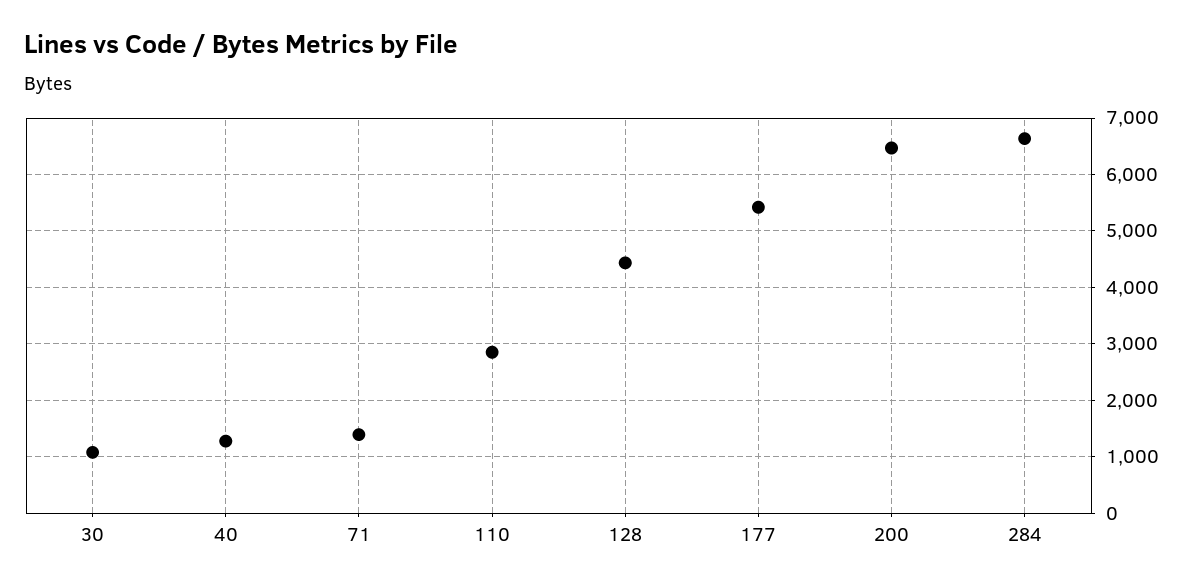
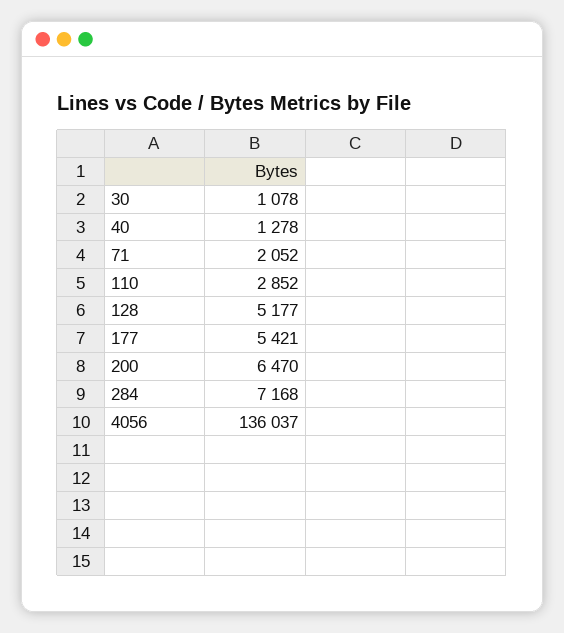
  {
    "30": 1078,
    "40": 1278,
-   "71": 1400,
+   "71": 2052,
    "110": 2852,
-   "128": 4400,
+   "128": 5177,
    "177": 5421,
    "200": 6470,
-   "284": 6600
+   "284": 7168,
+   "4056": 136037
  }

